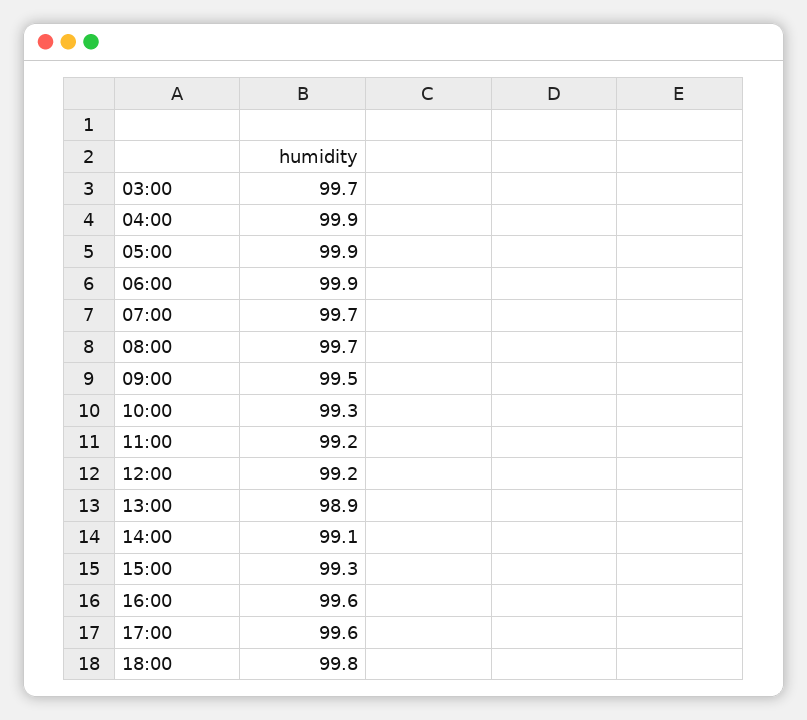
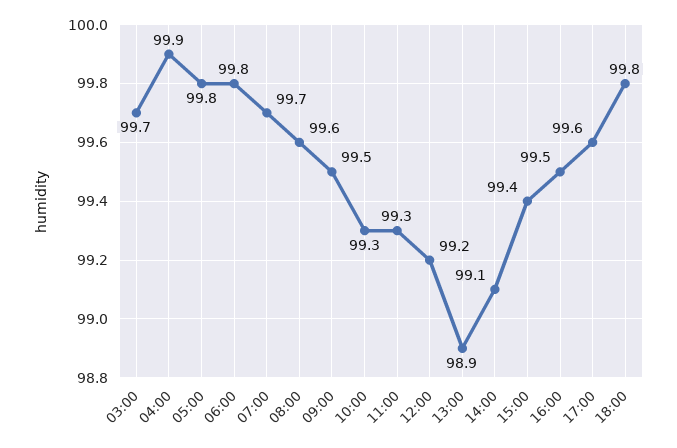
  {
    "03:00": 99.7,
    "04:00": 99.9,
-   "05:00": 99.9,
+   "05:00": 99.8,
-   "06:00": 99.9,
+   "06:00": 99.8,
    "07:00": 99.7,
-   "08:00": 99.7,
+   "08:00": 99.6,
    "09:00": 99.5,
    "10:00": 99.3,
-   "11:00": 99.2,
+   "11:00": 99.3,
    "12:00": 99.2,
    "13:00": 98.9,
    "14:00": 99.1,
-   "15:00": 99.3,
+   "15:00": 99.4,
-   "16:00": 99.6,
+   "16:00": 99.5,
    "17:00": 99.6,
    "18:00": 99.8
  }

